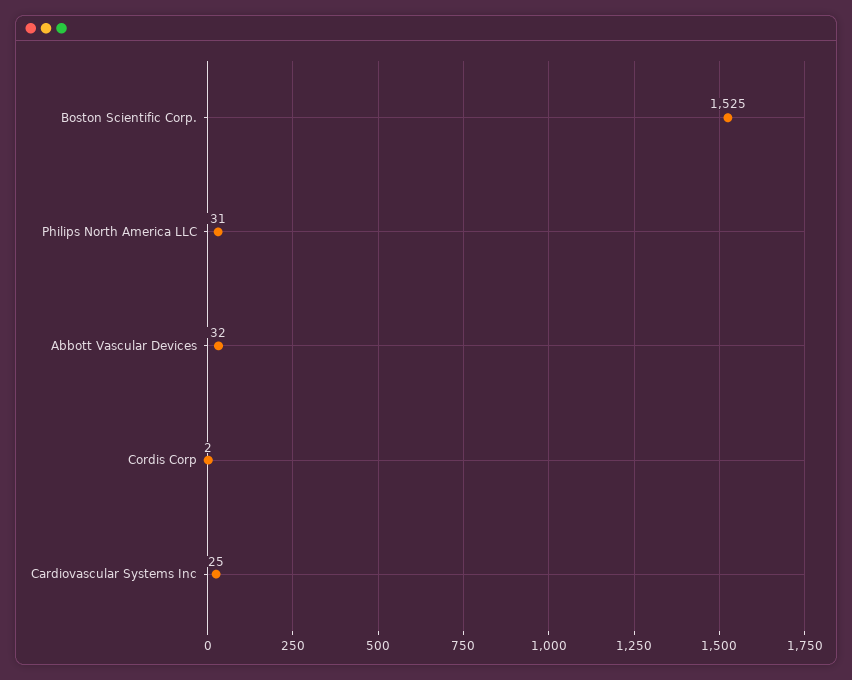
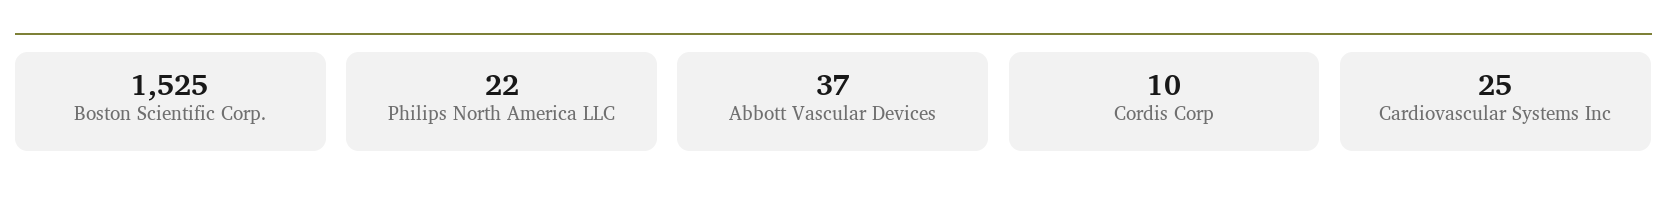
  {
    "Boston Scientific Corp.": 1525,
-   "Philips North America LLC": 31,
+   "Philips North America LLC": 22,
-   "Abbott Vascular Devices": 32,
+   "Abbott Vascular Devices": 37,
-   "Cordis Corp": 2,
+   "Cordis Corp": 10,
    "Cardiovascular Systems Inc": 25
  }

